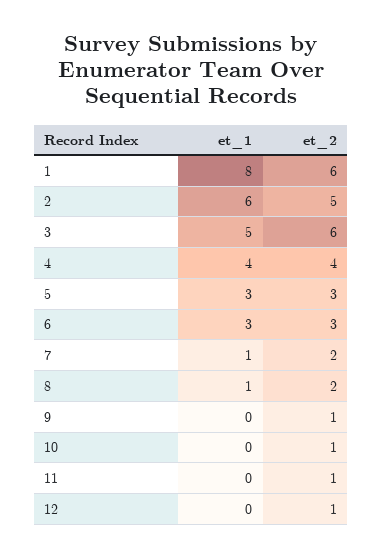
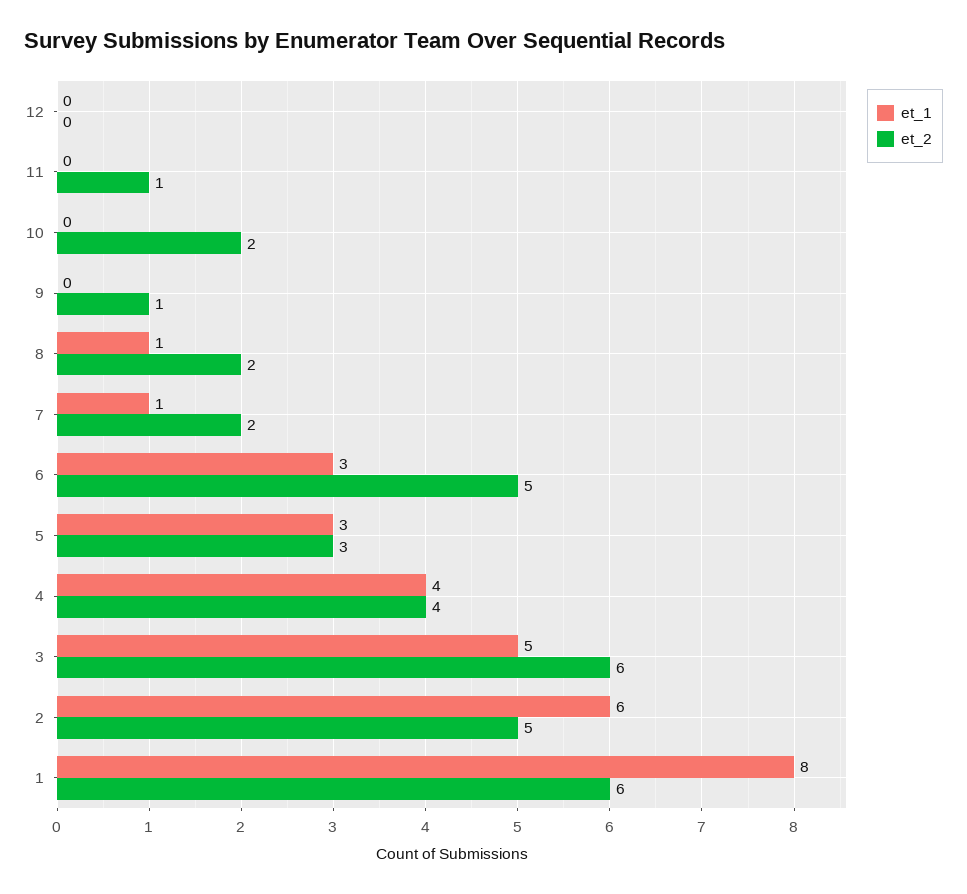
  {
    "et_1": {
      "1": 8,
      "2": 6,
      "3": 5,
      "4": 4,
      "5": 3,
      "6": 3,
      "7": 1,
      "8": 1,
      "9": 0,
      "10": 0,
      "11": 0,
      "12": 0
    },
    "et_2": {
      "1": 6,
      "2": 5,
      "3": 6,
      "4": 4,
      "5": 3,
-     "6": 3,
+     "6": 5,
      "7": 2,
      "8": 2,
      "9": 1,
-     "10": 1,
+     "10": 2,
      "11": 1,
-     "12": 1
+     "12": 0
    }
  }

